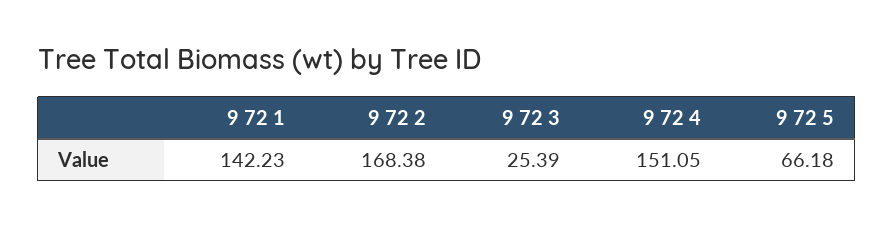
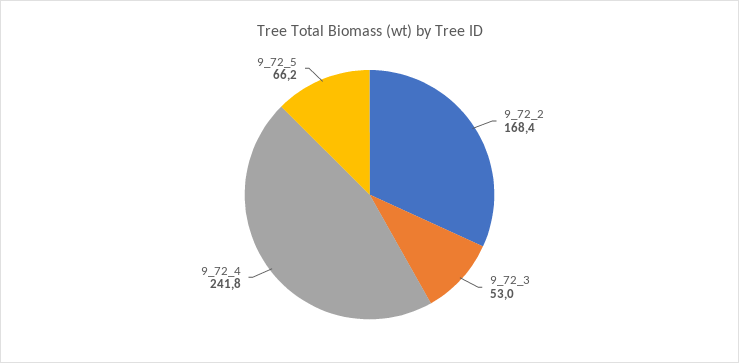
  {
-   "9 72 1": 142.23,
    "9 72 2": 168.38,
-   "9 72 3": 25.39,
+   "9 72 3": 53,
-   "9 72 4": 151.05,
+   "9 72 4": 241.8,
    "9 72 5": 66.18
  }

